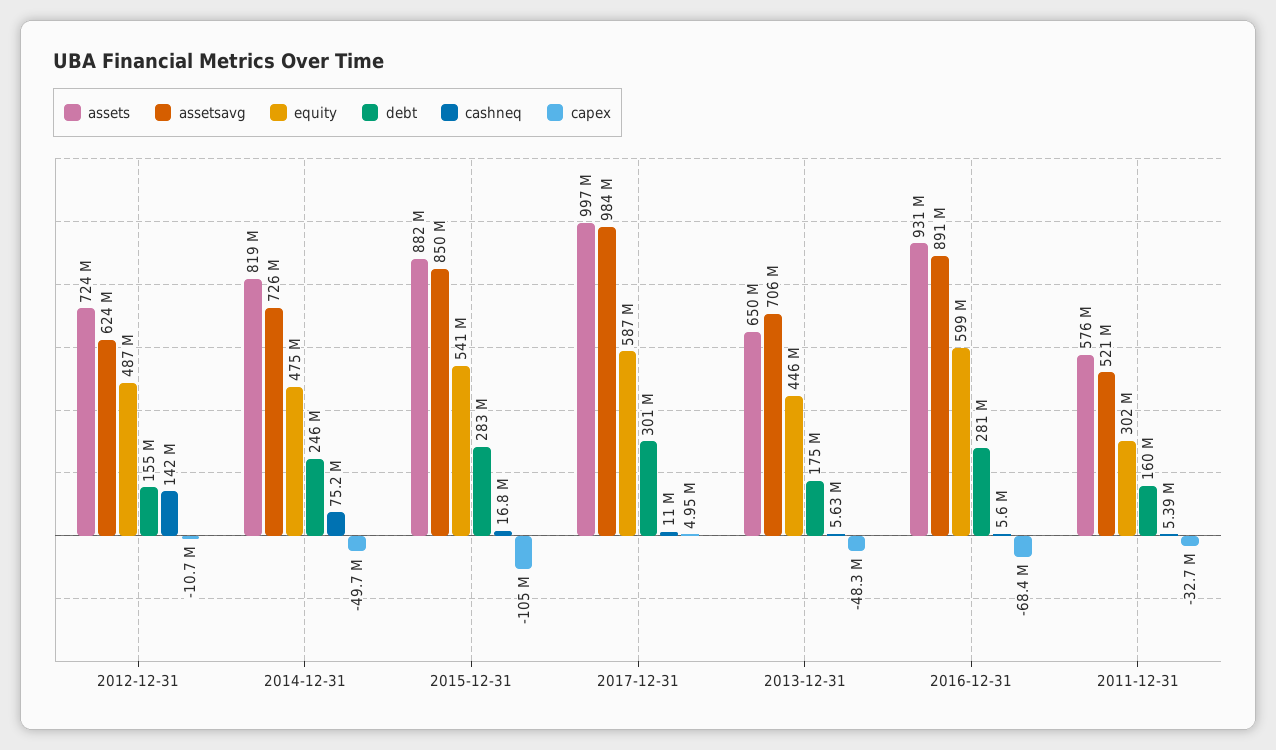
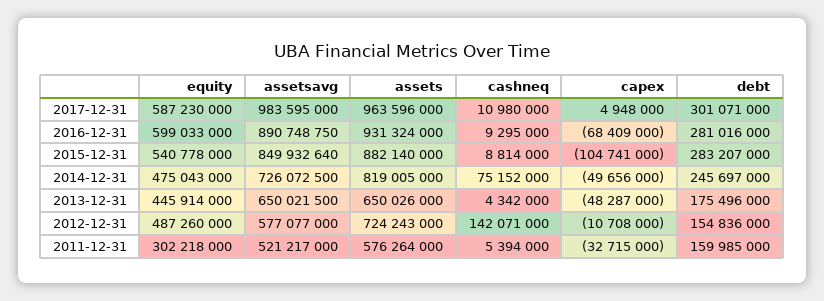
  {
    "assets": {
      "2012-12-31": 724243000,
      "2014-12-31": 819005000,
      "2015-12-31": 882140000,
-     "2017-12-31": 997000000,
+     "2017-12-31": 963596000,
      "2013-12-31": 650026000,
      "2016-12-31": 931324000,
      "2011-12-31": 576264000
    },
    "assetsavg": {
-     "2012-12-31": 624000000,
+     "2012-12-31": 577077000,
      "2014-12-31": 726072500,
      "2015-12-31": 849932640,
      "2017-12-31": 983595000,
-     "2013-12-31": 706000000,
+     "2013-12-31": 650021500,
      "2016-12-31": 890748750,
      "2011-12-31": 521217000
    },
    "equity": {
      "2012-12-31": 487260000,
      "2014-12-31": 475043000,
      "2015-12-31": 540778000,
      "2017-12-31": 587230000,
      "2013-12-31": 445914000,
      "2016-12-31": 599033000,
      "2011-12-31": 302218000
    },
    "debt": {
      "2012-12-31": 154836000,
      "2014-12-31": 245697000,
      "2015-12-31": 283207000,
      "2017-12-31": 301071000,
      "2013-12-31": 175496000,
      "2016-12-31": 281016000,
      "2011-12-31": 159985000
    },
    "cashneq": {
      "2012-12-31": 142071000,
      "2014-12-31": 75152000,
-     "2015-12-31": 16800000,
+     "2015-12-31": 8814000,
      "2017-12-31": 10980000,
-     "2013-12-31": 5630000,
+     "2013-12-31": 4342000,
-     "2016-12-31": 5600000,
+     "2016-12-31": 9295000,
      "2011-12-31": 5394000
    },
    "capex": {
      "2012-12-31": -10708000,
      "2014-12-31": -49656000,
      "2015-12-31": -104741000,
      "2017-12-31": 4948000,
      "2013-12-31": -48287000,
      "2016-12-31": -68409000,
      "2011-12-31": -32715000
    }
  }

